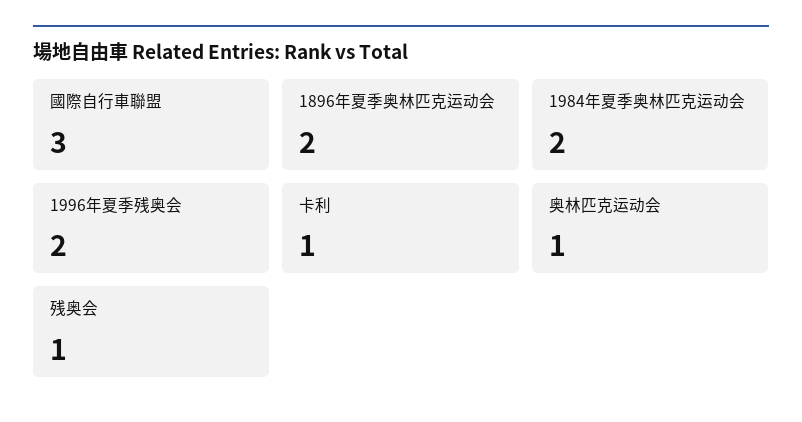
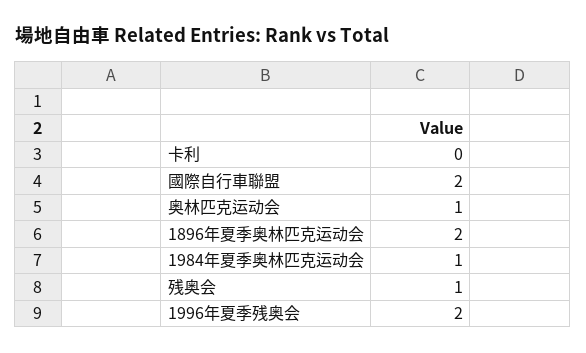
  {
-   "國際自行車聯盟": 3,
+   "國際自行車聯盟": 2,
    "1896年夏季奥林匹克运动会": 2,
-   "1984年夏季奥林匹克运动会": 2,
+   "1984年夏季奥林匹克运动会": 1,
    "1996年夏季残奥会": 2,
-   "卡利": 1,
+   "卡利": 0,
    "奥林匹克运动会": 1,
    "残奥会": 1
  }

